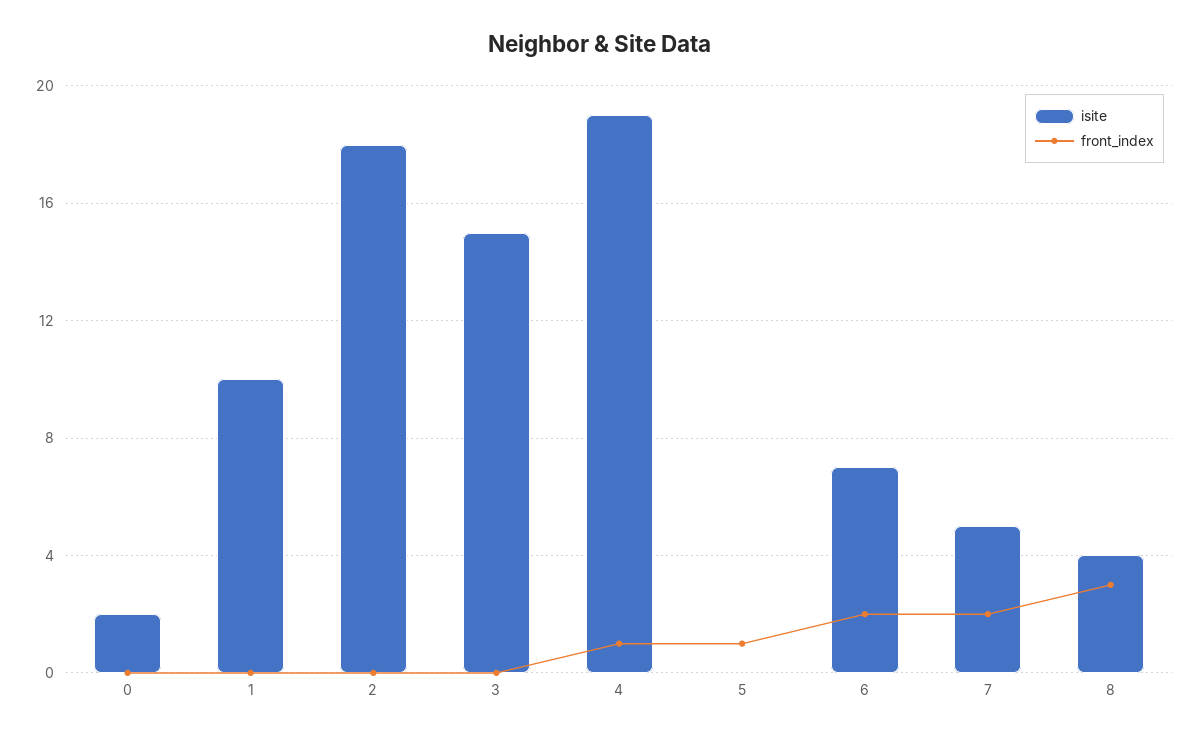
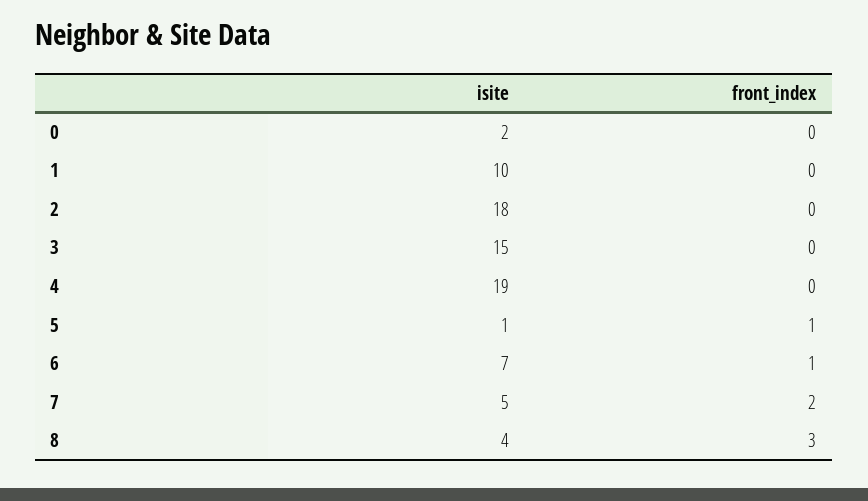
  {
    "isite": {
      "0": 2,
      "1": 10,
      "2": 18,
      "3": 15,
      "4": 19,
-     "5": 0,
+     "5": 1,
      "6": 7,
      "7": 5,
      "8": 4
    },
    "front_index": {
      "0": 0,
      "1": 0,
      "2": 0,
      "3": 0,
-     "4": 1,
+     "4": 0,
      "5": 1,
-     "6": 2,
+     "6": 1,
      "7": 2,
      "8": 3
    }
  }

